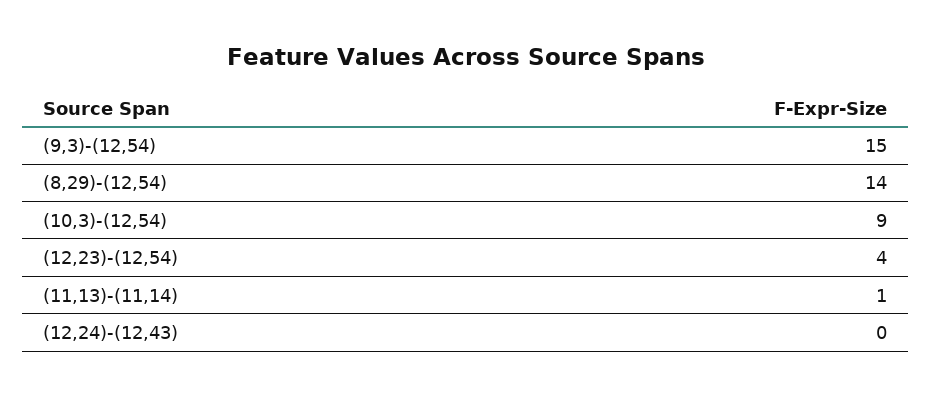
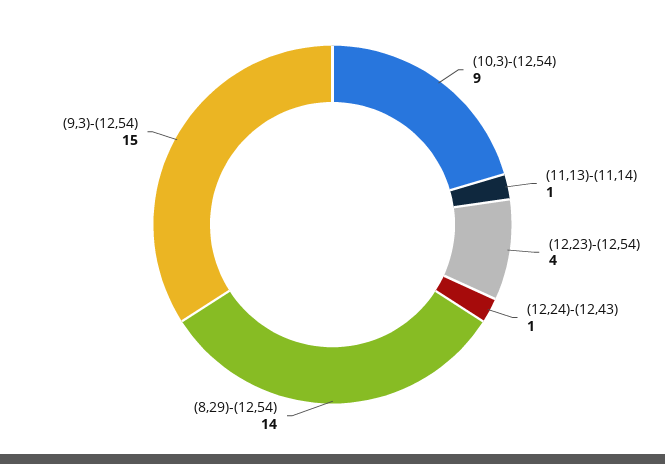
  {
    "(9,3)-(12,54)": 15,
    "(8,29)-(12,54)": 14,
    "(10,3)-(12,54)": 9,
    "(12,23)-(12,54)": 4,
    "(11,13)-(11,14)": 1,
-   "(12,24)-(12,43)": 0
+   "(12,24)-(12,43)": 1
  }

